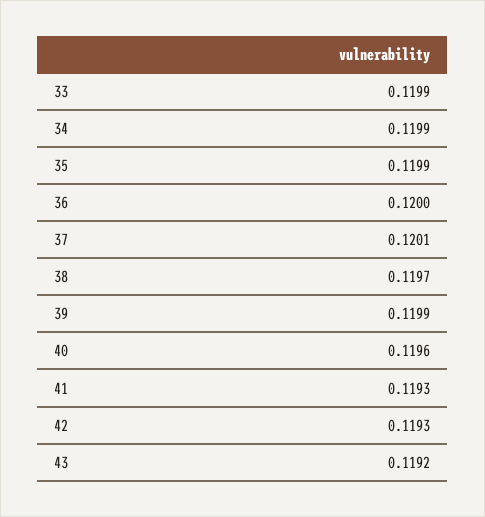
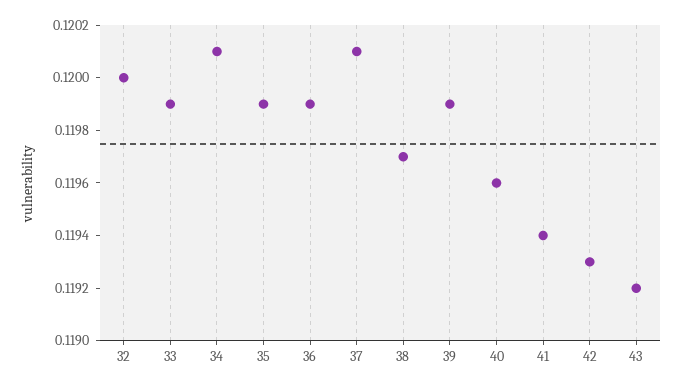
  {
    "33": 0.1199,
-   "34": 0.1199,
+   "34": 0.1201,
    "35": 0.1199,
-   "36": 0.12,
+   "36": 0.1199,
    "37": 0.1201,
    "38": 0.1197,
    "39": 0.1199,
    "40": 0.1196,
-   "41": 0.1193,
+   "41": 0.1194,
    "42": 0.1193,
-   "43": 0.1192
+   "43": 0.1192,
+   "32": 0.12
  }

